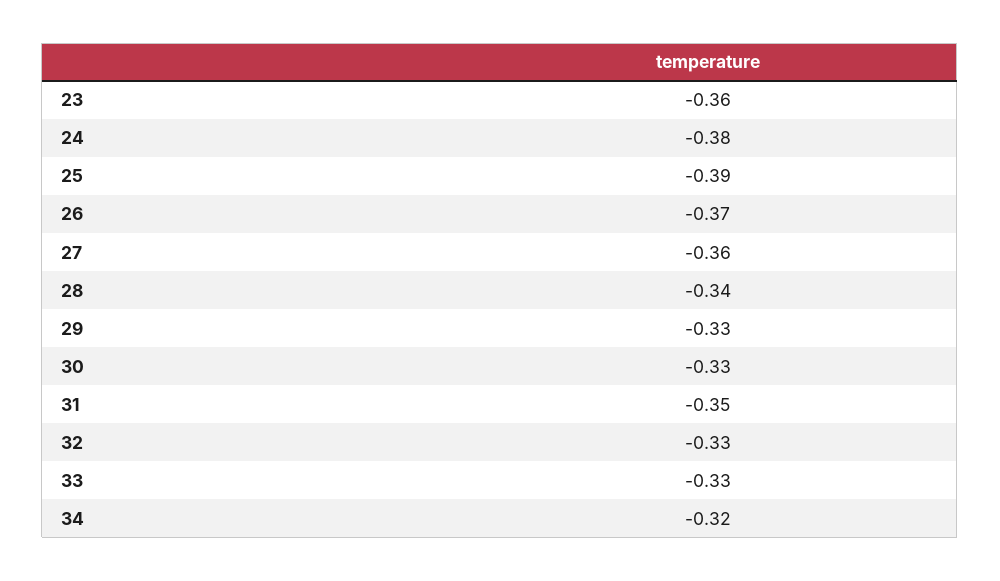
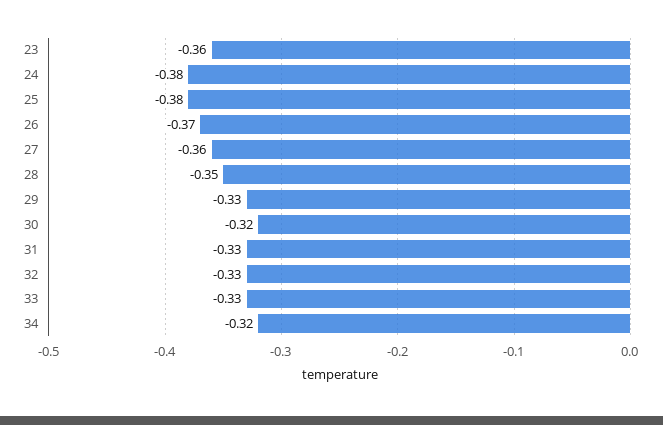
  {
    "23": -0.36,
    "24": -0.38,
-   "25": -0.39,
+   "25": -0.38,
    "26": -0.37,
    "27": -0.36,
-   "28": -0.34,
+   "28": -0.35,
    "29": -0.33,
-   "30": -0.33,
+   "30": -0.32,
-   "31": -0.35,
+   "31": -0.33,
    "32": -0.33,
    "33": -0.33,
    "34": -0.32
  }

